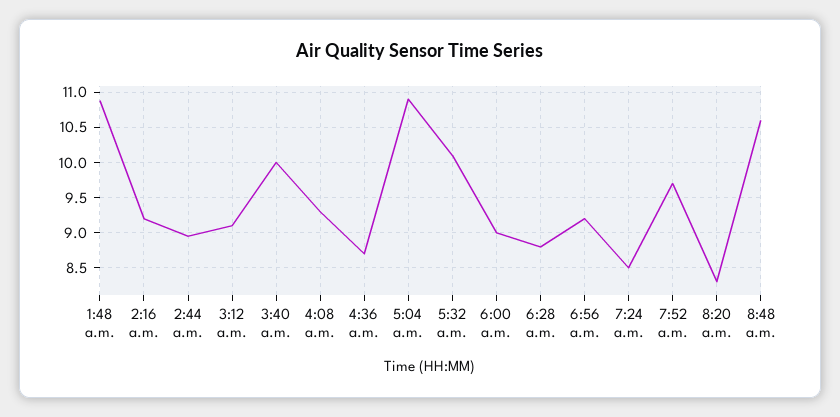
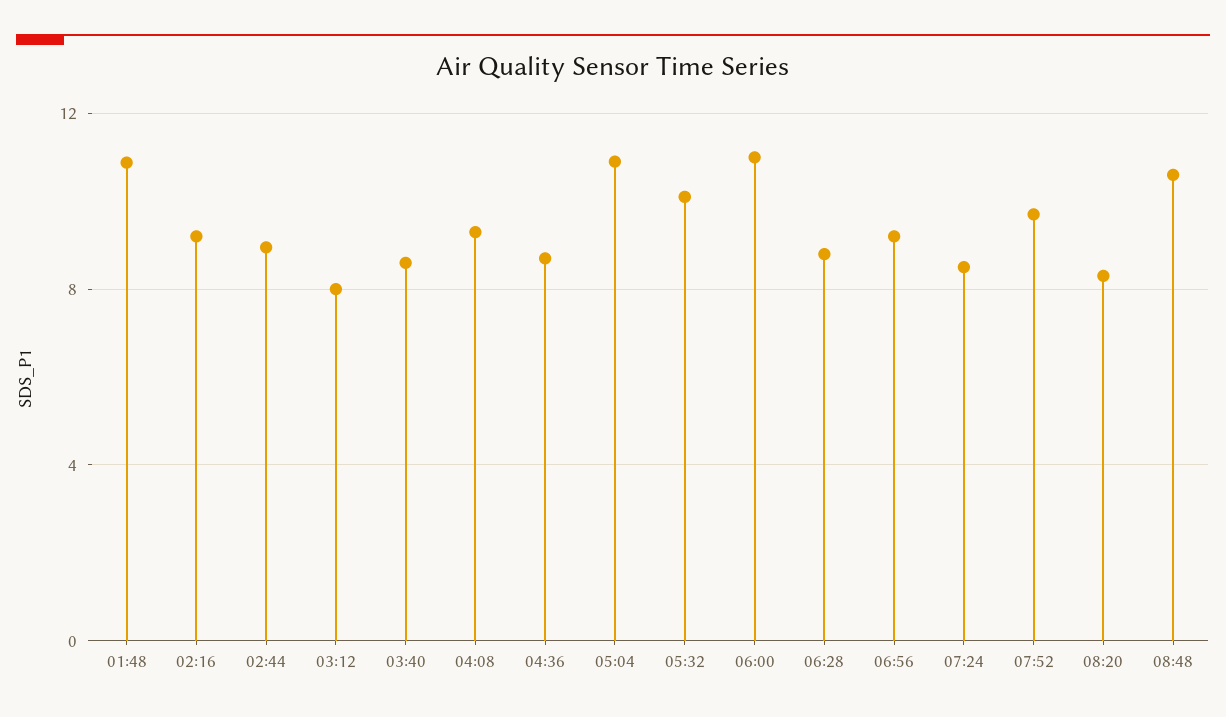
  {
    "1:48 a.m.": 10.9,
    "2:16 a.m.": 9.2,
    "2:44 a.m.": 9,
-   "3:12 a.m.": 9.1,
+   "3:12 a.m.": 8,
-   "3:40 a.m.": 10,
+   "3:40 a.m.": 8.5,
    "4:08 a.m.": 9.3,
    "4:36 a.m.": 8.7,
    "5:04 a.m.": 10.9,
    "5:32 a.m.": 10.1,
-   "6:00 a.m.": 9,
+   "6:00 a.m.": 11,
    "6:28 a.m.": 8.8,
    "6:56 a.m.": 9.2,
    "7:24 a.m.": 8.5,
    "7:52 a.m.": 9.7,
    "8:20 a.m.": 8.3,
    "8:48 a.m.": 10.6
  }

